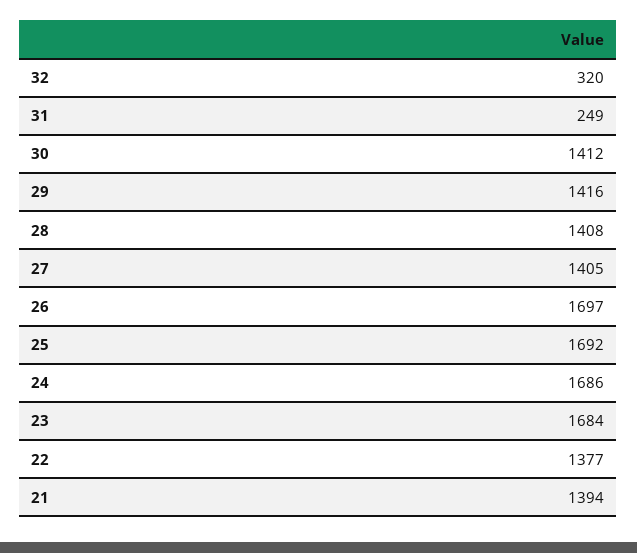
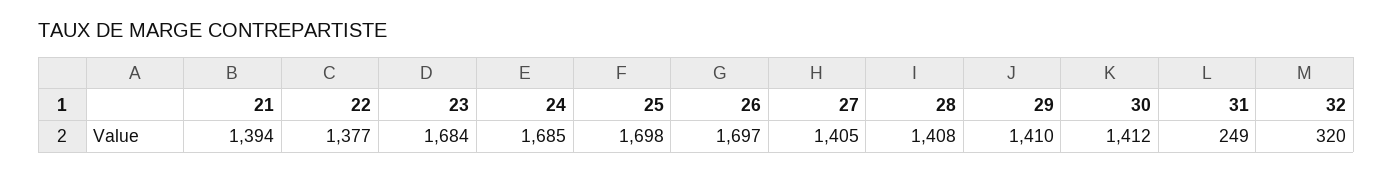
  {
    "32": 320,
    "31": 249,
    "30": 1412,
-   "29": 1416,
+   "29": 1410,
    "28": 1408,
    "27": 1405,
    "26": 1697,
-   "25": 1692,
+   "25": 1698,
-   "24": 1686,
+   "24": 1685,
    "23": 1684,
    "22": 1377,
    "21": 1394
  }

